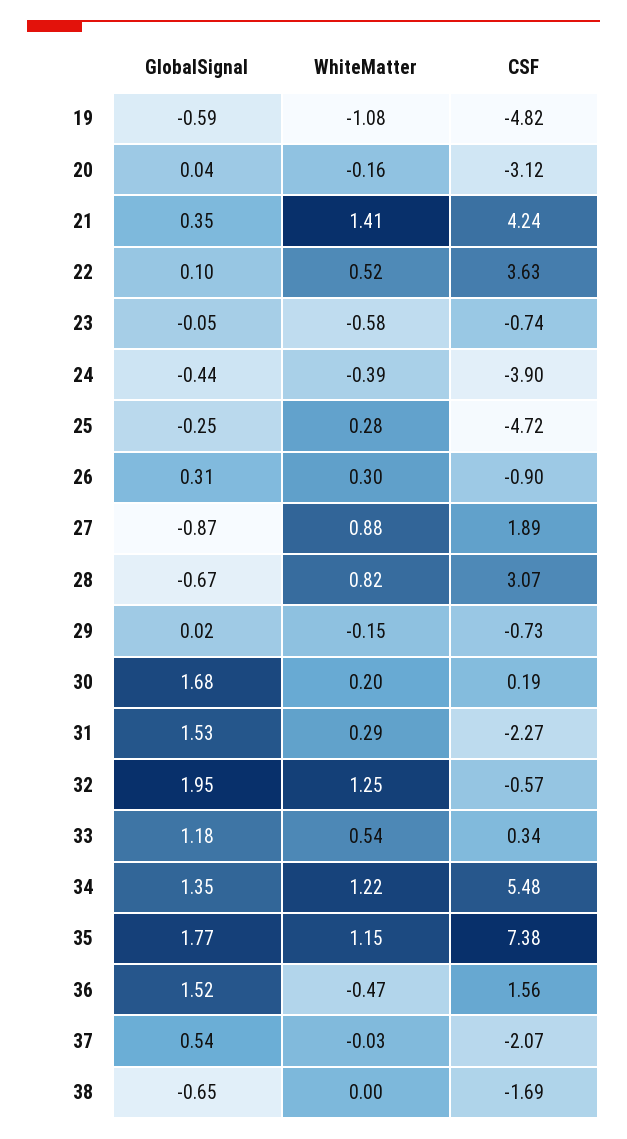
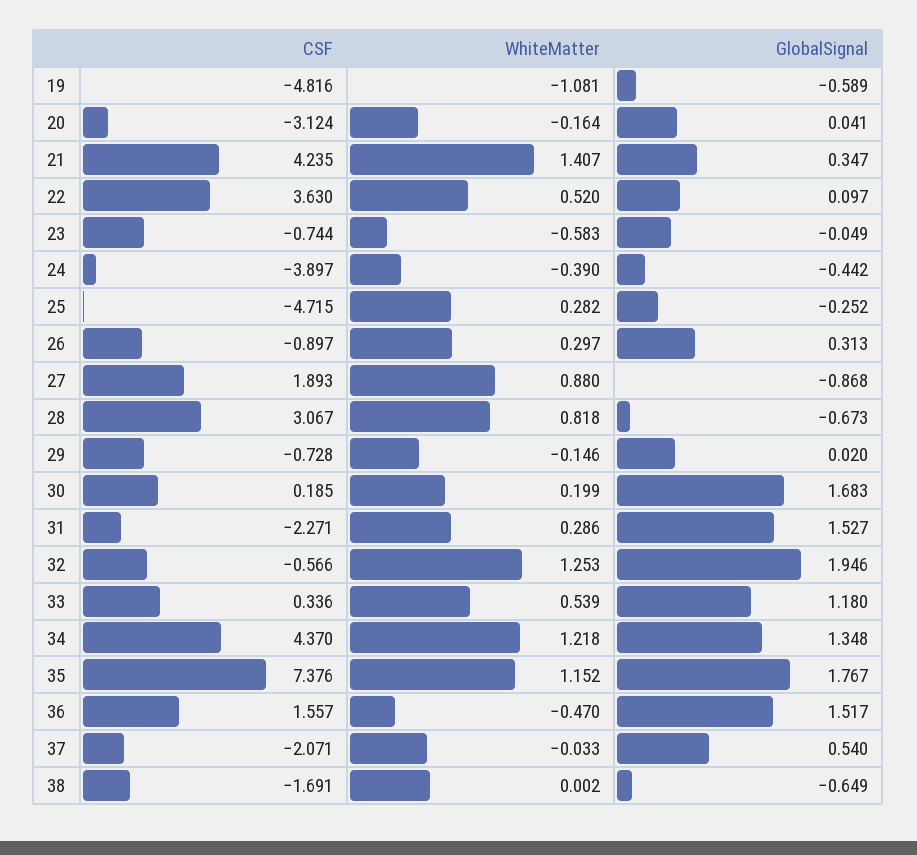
  {
    "GlobalSignal": {
      "19": -0.589,
      "20": 0.041,
      "21": 0.347,
      "22": 0.097,
      "23": -0.049,
      "24": -0.442,
      "25": -0.252,
      "26": 0.313,
      "27": -0.868,
      "28": -0.673,
      "29": 0.02,
      "30": 1.683,
      "31": 1.527,
      "32": 1.946,
      "33": 1.18,
      "34": 1.348,
      "35": 1.767,
      "36": 1.517,
      "37": 0.54,
      "38": -0.649
    },
    "WhiteMatter": {
      "19": -1.081,
      "20": -0.164,
      "21": 1.407,
      "22": 0.52,
      "23": -0.583,
      "24": -0.39,
      "25": 0.282,
      "26": 0.297,
      "27": 0.88,
      "28": 0.818,
      "29": -0.146,
      "30": 0.199,
      "31": 0.286,
      "32": 1.253,
      "33": 0.539,
      "34": 1.218,
      "35": 1.152,
      "36": -0.47,
      "37": -0.033,
      "38": 0.002
    },
    "CSF": {
      "19": -4.816,
      "20": -3.124,
      "21": 4.235,
      "22": 3.63,
      "23": -0.744,
      "24": -3.897,
      "25": -4.715,
      "26": -0.897,
      "27": 1.893,
      "28": 3.067,
      "29": -0.728,
      "30": 0.185,
      "31": -2.271,
      "32": -0.566,
      "33": 0.336,
-     "34": 5.48,
+     "34": 4.37,
      "35": 7.376,
      "36": 1.557,
      "37": -2.071,
      "38": -1.691
    }
  }

